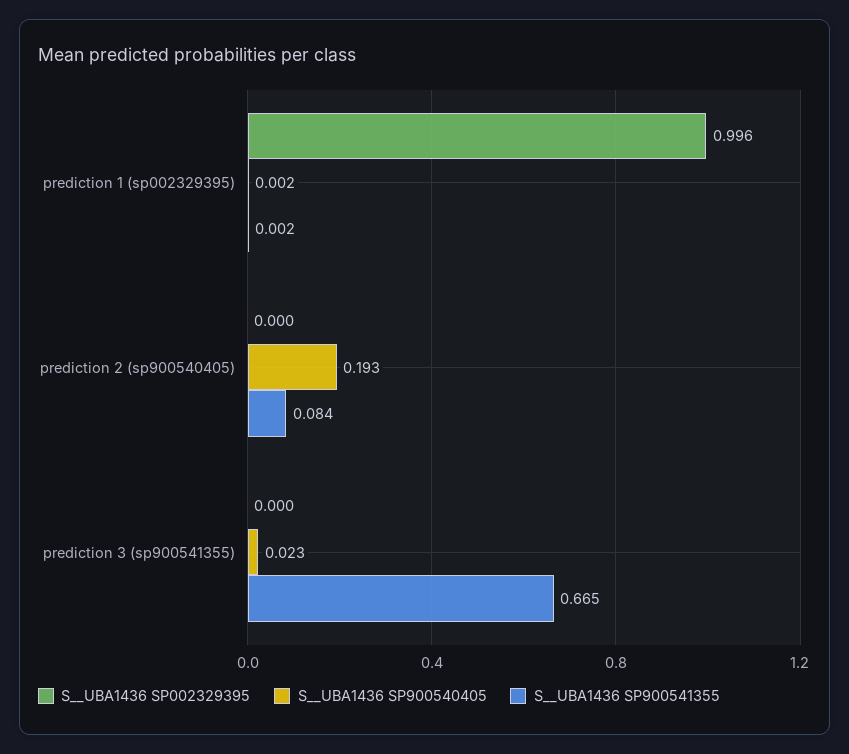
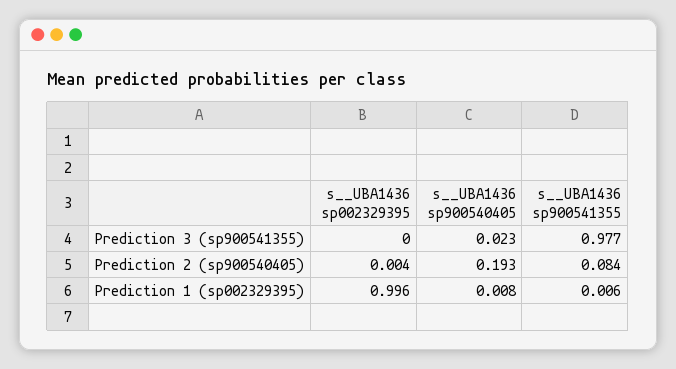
  {
    "S__UBA1436 SP002329395": {
      "prediction 1 (sp002329395)": 0.996,
-     "prediction 2 (sp900540405)": 0,
+     "prediction 2 (sp900540405)": 0.004,
      "prediction 3 (sp900541355)": 0
    },
    "S__UBA1436 SP900540405": {
-     "prediction 1 (sp002329395)": 0.002,
+     "prediction 1 (sp002329395)": 0.008,
      "prediction 2 (sp900540405)": 0.193,
      "prediction 3 (sp900541355)": 0.023
    },
    "S__UBA1436 SP900541355": {
-     "prediction 1 (sp002329395)": 0.002,
+     "prediction 1 (sp002329395)": 0.006,
      "prediction 2 (sp900540405)": 0.084,
-     "prediction 3 (sp900541355)": 0.665
+     "prediction 3 (sp900541355)": 0.977
    }
  }

